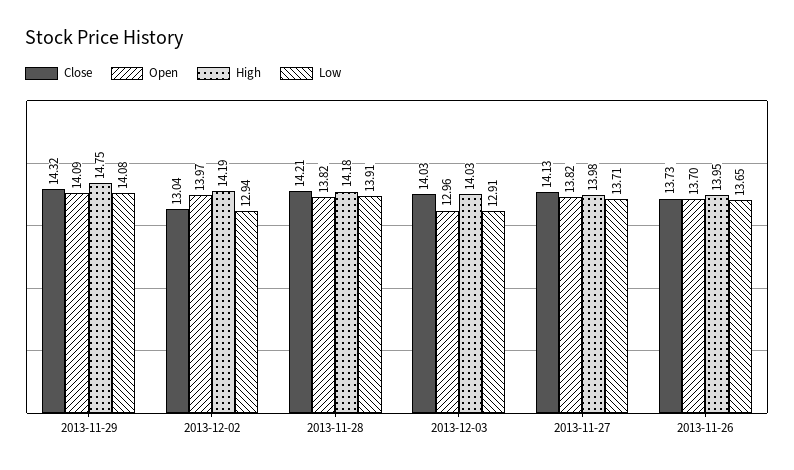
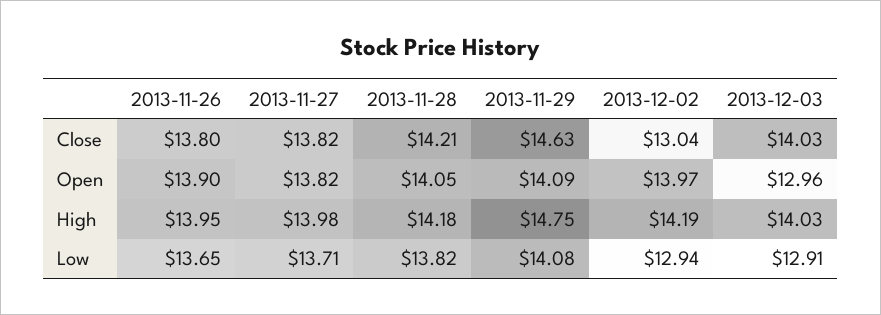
  {
    "Close": {
-     "2013-11-29": 14.32,
+     "2013-11-29": 14.63,
      "2013-12-02": 13.04,
      "2013-11-28": 14.21,
      "2013-12-03": 14.03,
-     "2013-11-27": 14.13,
+     "2013-11-27": 13.82,
-     "2013-11-26": 13.73
+     "2013-11-26": 13.8
    },
    "Open": {
      "2013-11-29": 14.09,
      "2013-12-02": 13.97,
-     "2013-11-28": 13.82,
+     "2013-11-28": 14.05,
      "2013-12-03": 12.96,
      "2013-11-27": 13.82,
-     "2013-11-26": 13.7
+     "2013-11-26": 13.9
    },
    "High": {
      "2013-11-29": 14.75,
      "2013-12-02": 14.19,
      "2013-11-28": 14.18,
      "2013-12-03": 14.03,
      "2013-11-27": 13.98,
      "2013-11-26": 13.95
    },
    "Low": {
      "2013-11-29": 14.08,
      "2013-12-02": 12.94,
-     "2013-11-28": 13.91,
+     "2013-11-28": 13.82,
      "2013-12-03": 12.91,
      "2013-11-27": 13.71,
      "2013-11-26": 13.65
    }
  }

